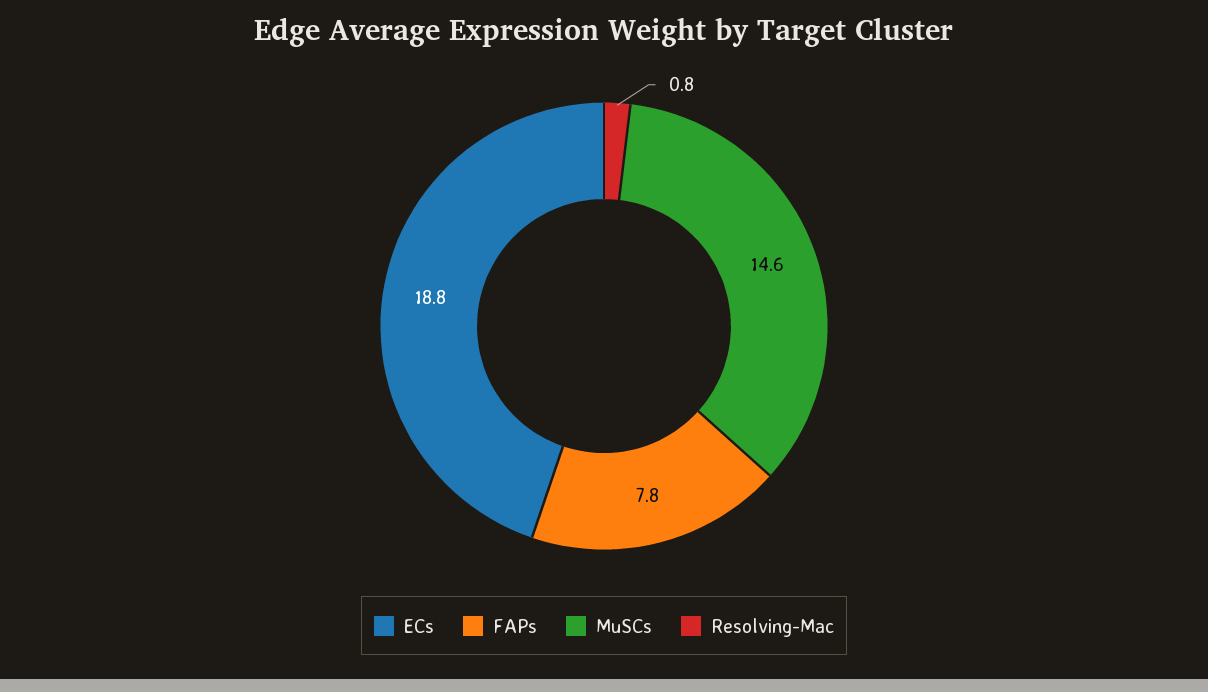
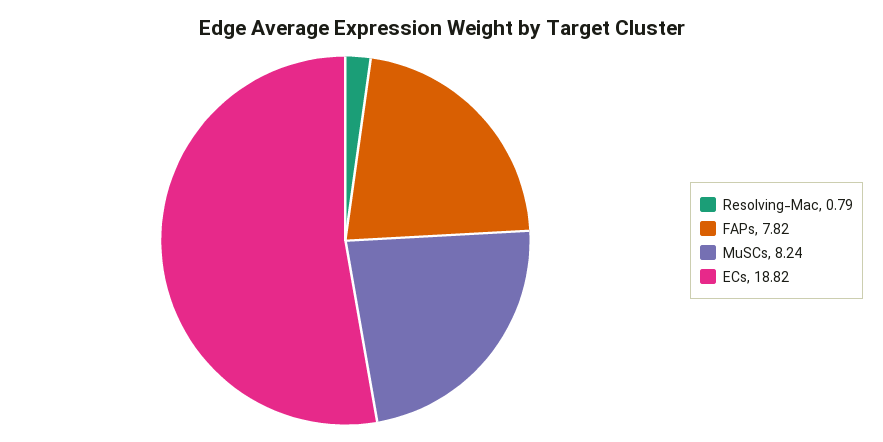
  {
    "ECs": 18.82,
    "FAPs": 7.82,
-   "MuSCs": 14.6,
+   "MuSCs": 8.24,
    "Resolving-Mac": 0.79
  }

